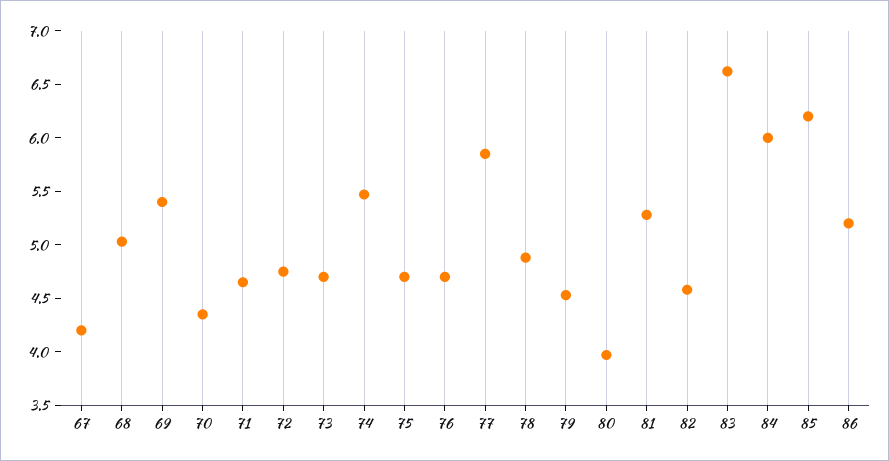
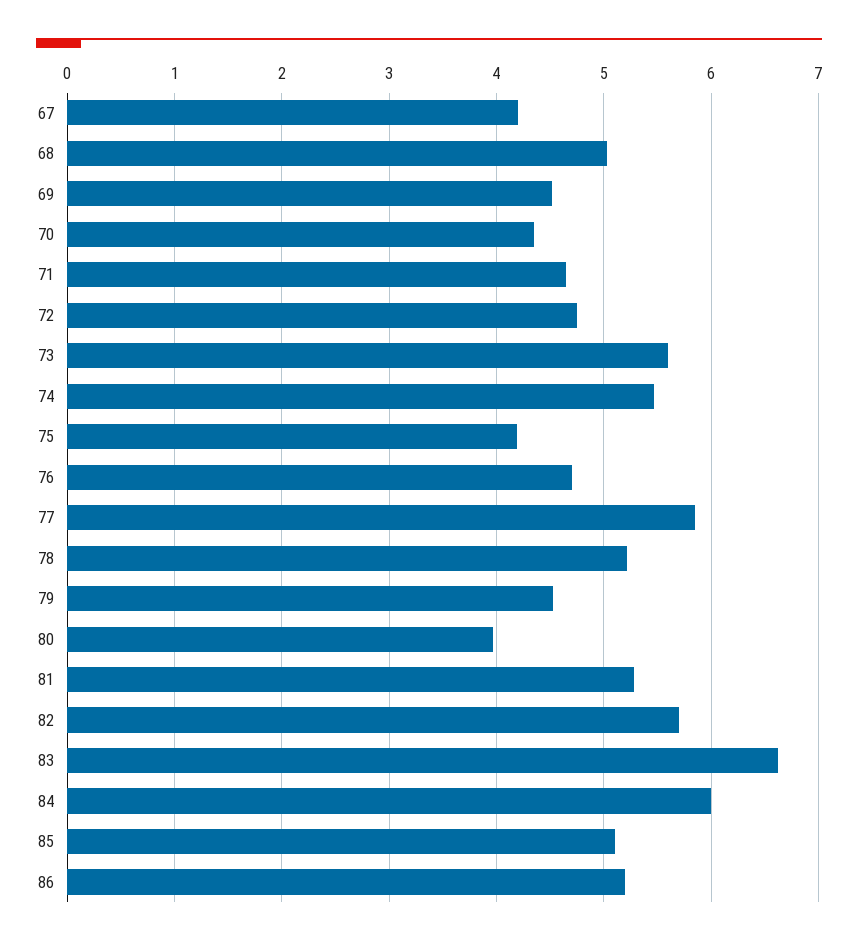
  {
    "67": 4.2,
    "68": 5,
-   "69": 5.4,
+   "69": 4.5,
    "70": 4.4,
    "71": 4.7,
    "72": 4.8,
-   "73": 4.7,
+   "73": 5.6,
    "74": 5.5,
-   "75": 4.7,
+   "75": 4.2,
    "76": 4.7,
    "77": 5.9,
-   "78": 4.9,
+   "78": 5.2,
    "79": 4.5,
    "80": 4,
    "81": 5.3,
-   "82": 4.6,
+   "82": 5.7,
    "83": 6.6,
    "84": 6,
-   "85": 6.2,
+   "85": 5.1,
    "86": 5.2
  }

